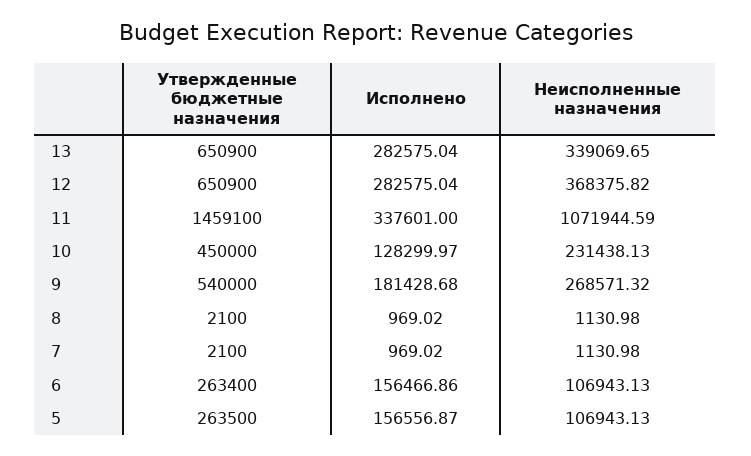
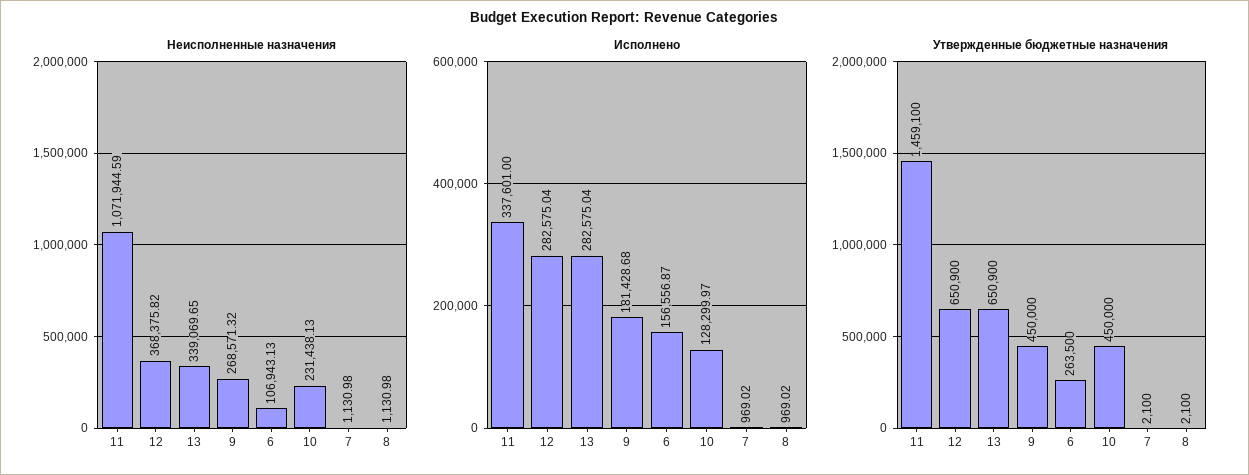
  {
    "Утвержденные бюджетные назначения": {
      "13": 650900,
      "12": 650900,
      "11": 1459100,
      "10": 450000,
-     "9": 540000,
+     "9": 450000,
      "8": 2100,
      "7": 2100,
-     "6": 263400,
+     "6": 263500
-     "5": 263500
    },
    "Исполнено": {
      "13": 282575.04,
      "12": 282575.04,
      "11": 337601,
      "10": 128299.97,
      "9": 181428.68,
      "8": 969.02,
      "7": 969.02,
-     "6": 156466.86,
+     "6": 156556.87
-     "5": 156556.87
    },
    "Неисполненные назначения": {
      "13": 339069.65,
      "12": 368375.82,
      "11": 1071944.59,
      "10": 231438.13,
      "9": 268571.32,
      "8": 1130.98,
      "7": 1130.98,
-     "6": 106943.13,
+     "6": 106943.13
-     "5": 106943.13
    }
  }

